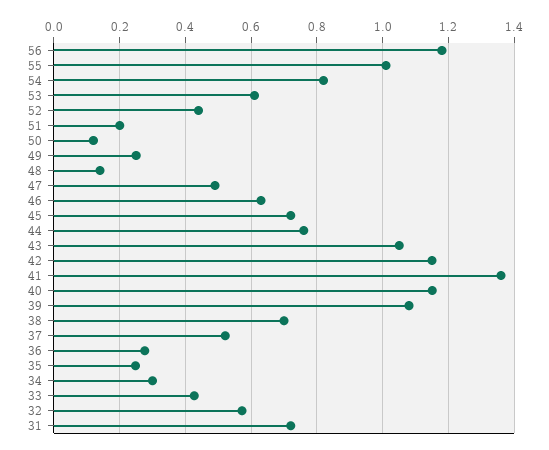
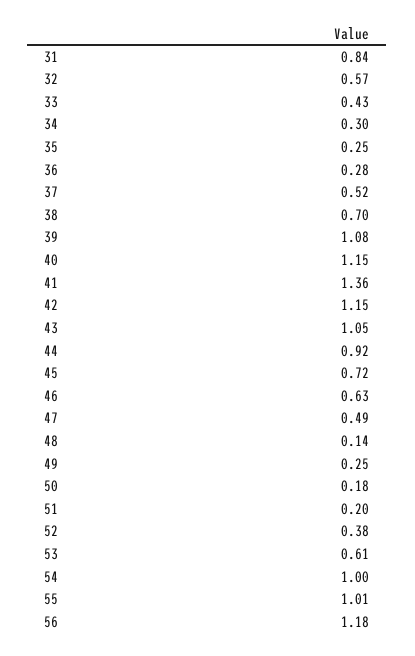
  {
    "56": 1.18,
    "55": 1.01,
-   "54": 0.82,
+   "54": 1,
    "53": 0.61,
-   "52": 0.44,
+   "52": 0.38,
    "51": 0.2,
-   "50": 0.12,
+   "50": 0.18,
    "49": 0.25,
    "48": 0.14,
    "47": 0.49,
    "46": 0.63,
    "45": 0.72,
-   "44": 0.76,
+   "44": 0.92,
    "43": 1.05,
    "42": 1.15,
    "41": 1.36,
    "40": 1.15,
    "39": 1.08,
    "38": 0.7,
    "37": 0.52,
    "36": 0.28,
    "35": 0.25,
    "34": 0.3,
    "33": 0.43,
    "32": 0.57,
-   "31": 0.72
+   "31": 0.84
  }

